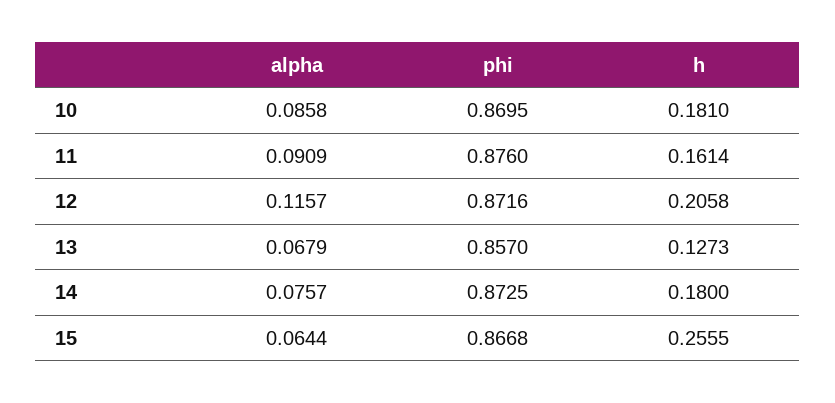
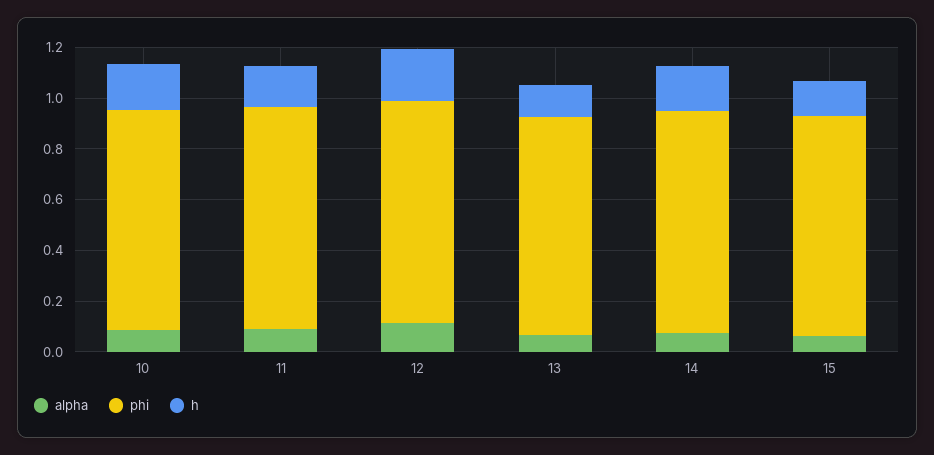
  {
    "alpha": {
      "10": 0.0858,
      "11": 0.0909,
      "12": 0.1157,
      "13": 0.0679,
      "14": 0.0757,
      "15": 0.0644
    },
    "phi": {
      "10": 0.8695,
      "11": 0.876,
      "12": 0.8716,
      "13": 0.857,
      "14": 0.8725,
      "15": 0.8668
    },
    "h": {
      "10": 0.181,
      "11": 0.1614,
      "12": 0.2058,
      "13": 0.1273,
      "14": 0.18,
-     "15": 0.2555
+     "15": 0.15
    }
  }

